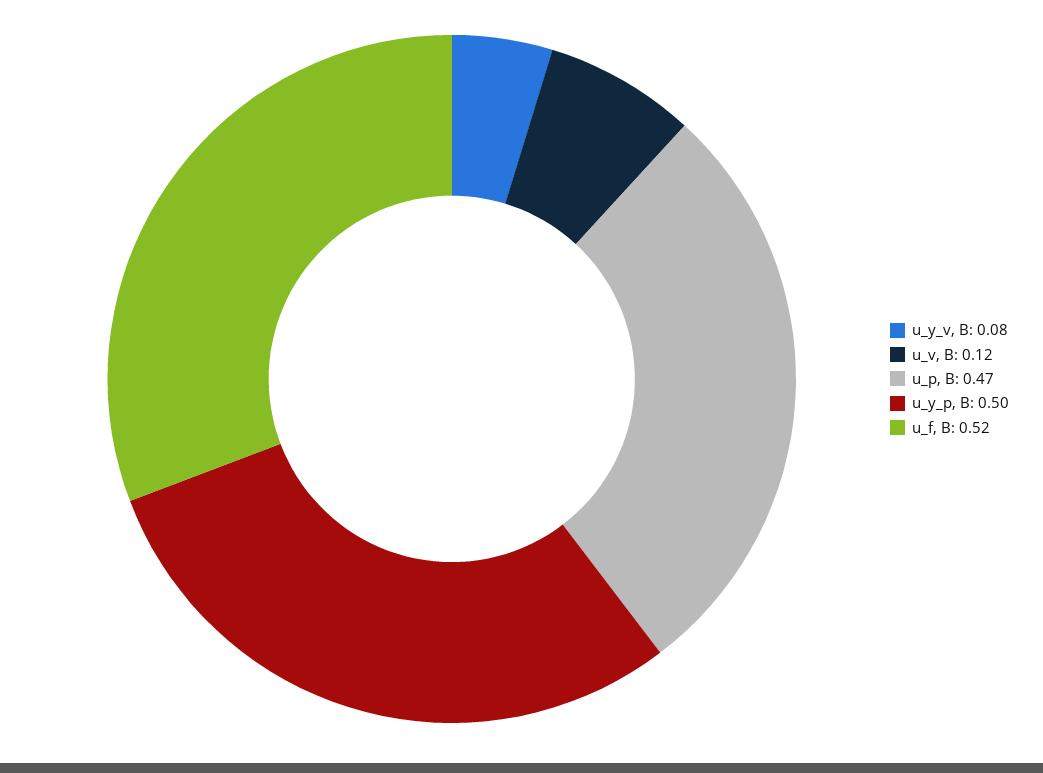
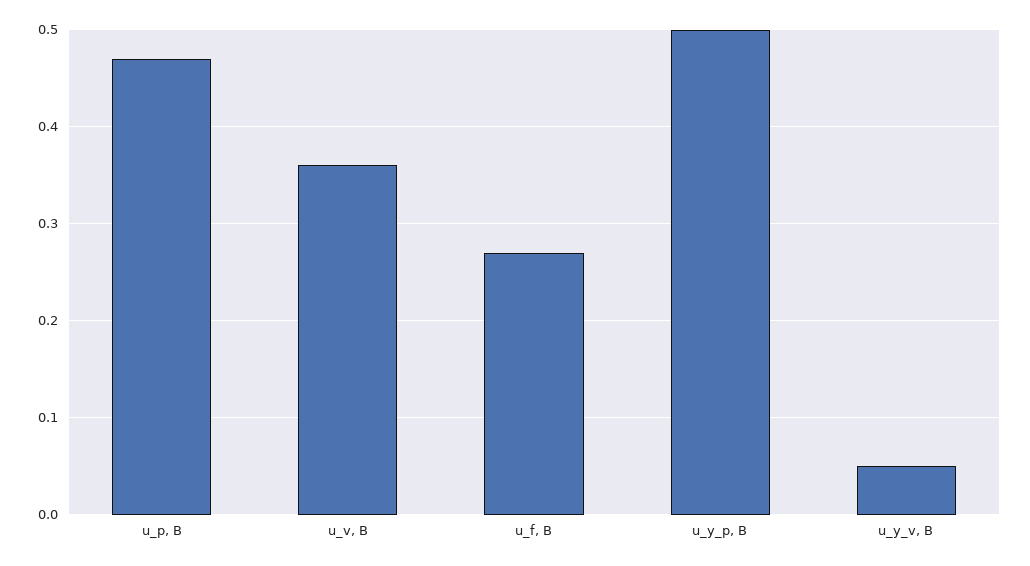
  {
-   "u_y_v, В": 0.08,
+   "u_y_v, В": 0.05,
-   "u_v, В": 0.12,
+   "u_v, В": 0.36,
    "u_p, В": 0.47,
    "u_y_p, В": 0.5,
-   "u_f, В": 0.52
+   "u_f, В": 0.27
  }

